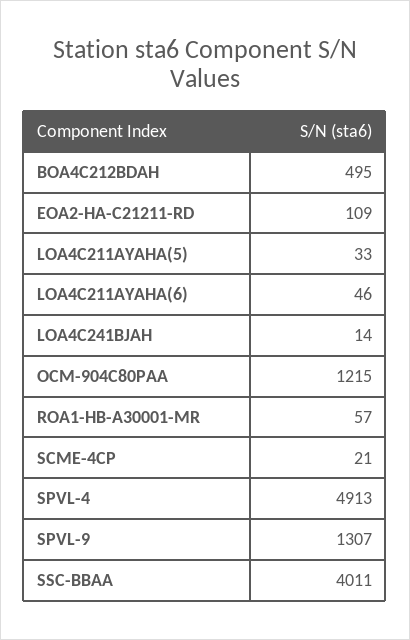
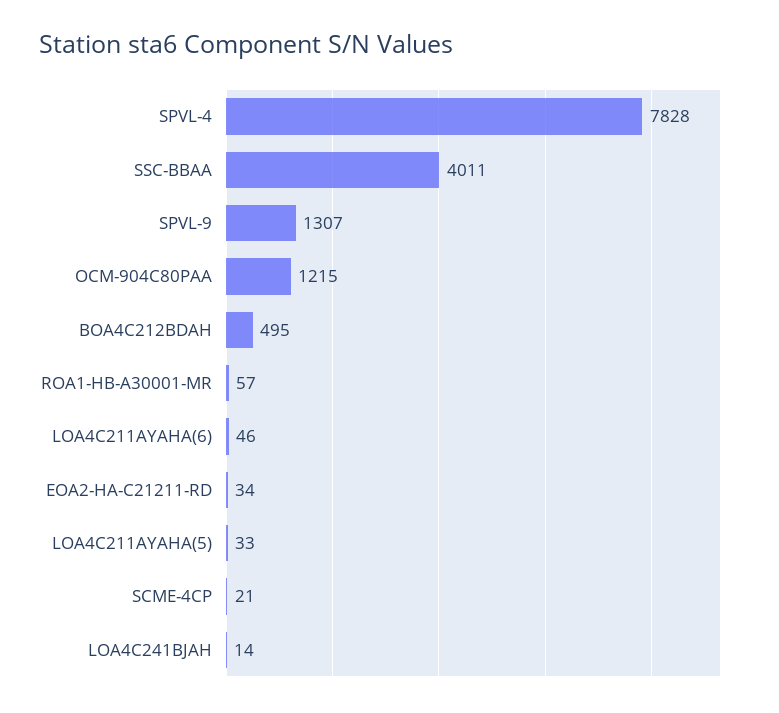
  {
    "BOA4C212BDAH": 495,
-   "EOA2-HA-C21211-RD": 109,
+   "EOA2-HA-C21211-RD": 34,
    "LOA4C211AYAHA(5)": 33,
    "LOA4C211AYAHA(6)": 46,
    "LOA4C241BJAH": 14,
    "OCM-904C80PAA": 1215,
    "ROA1-HB-A30001-MR": 57,
    "SCME-4CP": 21,
-   "SPVL-4": 4913,
+   "SPVL-4": 7828,
    "SPVL-9": 1307,
    "SSC-BBAA": 4011
  }

